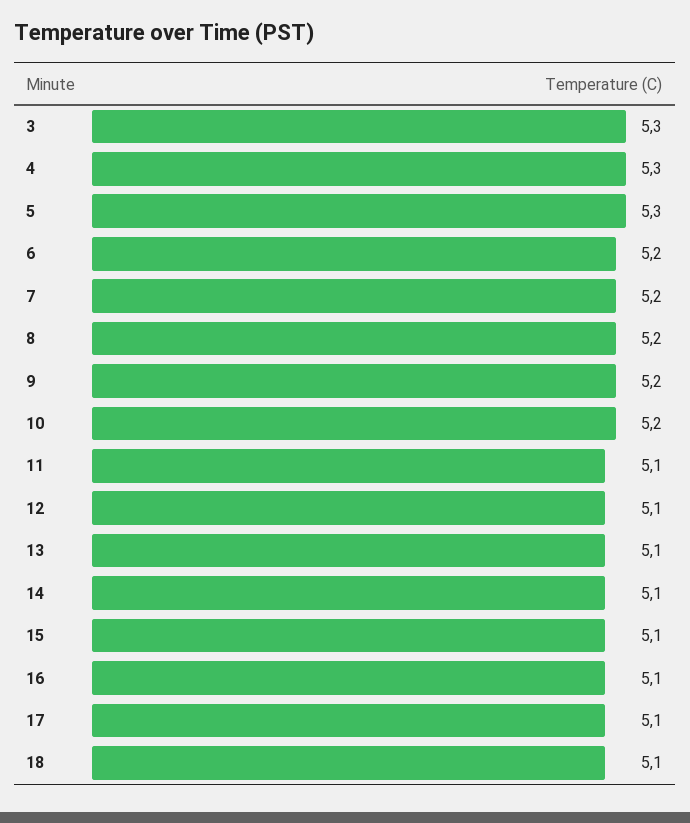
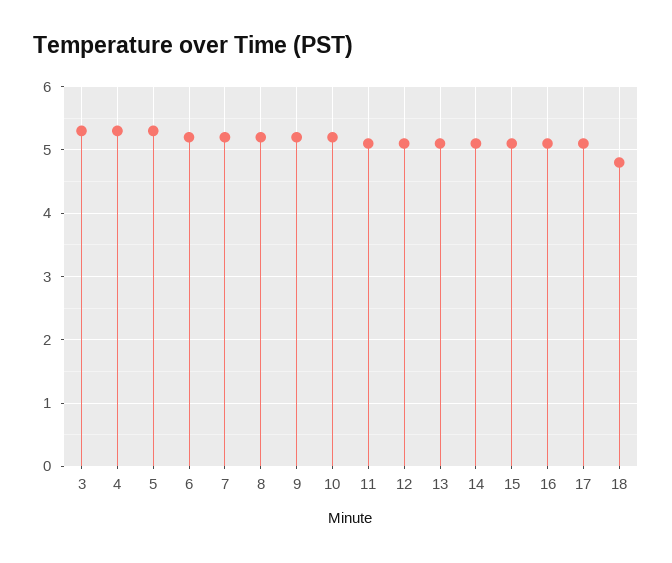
  {
    "3": 5.3,
    "4": 5.3,
    "5": 5.3,
    "6": 5.2,
    "7": 5.2,
    "8": 5.2,
    "9": 5.2,
    "10": 5.2,
    "11": 5.1,
    "12": 5.1,
    "13": 5.1,
    "14": 5.1,
    "15": 5.1,
    "16": 5.1,
    "17": 5.1,
-   "18": 5.1
+   "18": 4.8
  }

